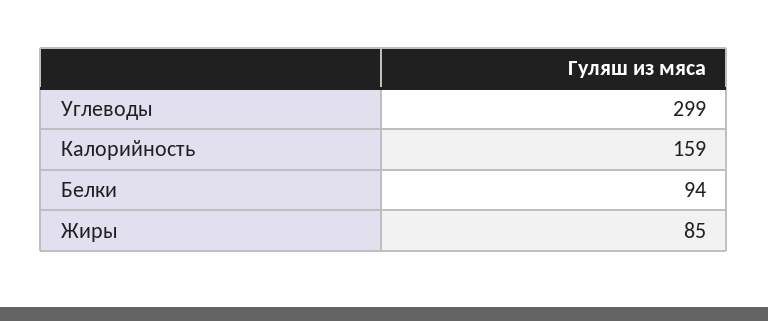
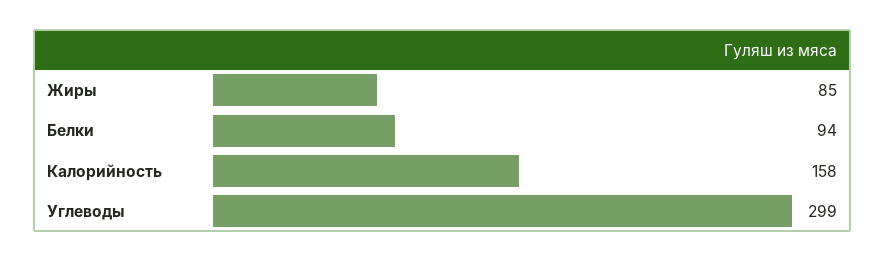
  {
    "Углеводы": 299,
-   "Калорийность": 159,
+   "Калорийность": 158,
    "Белки": 94,
    "Жиры": 85
  }

